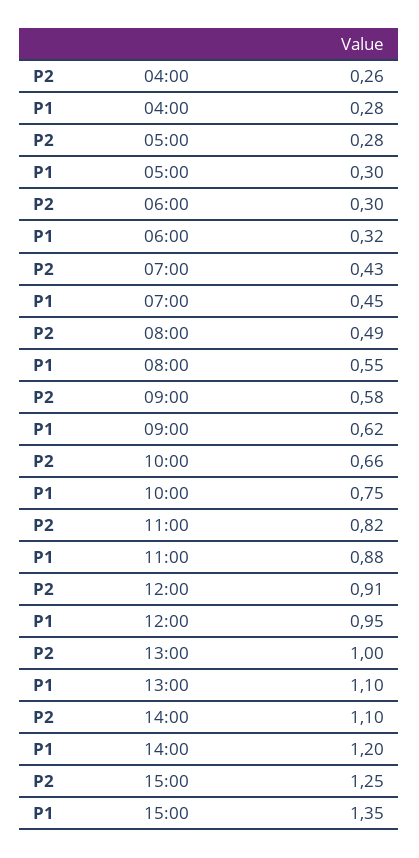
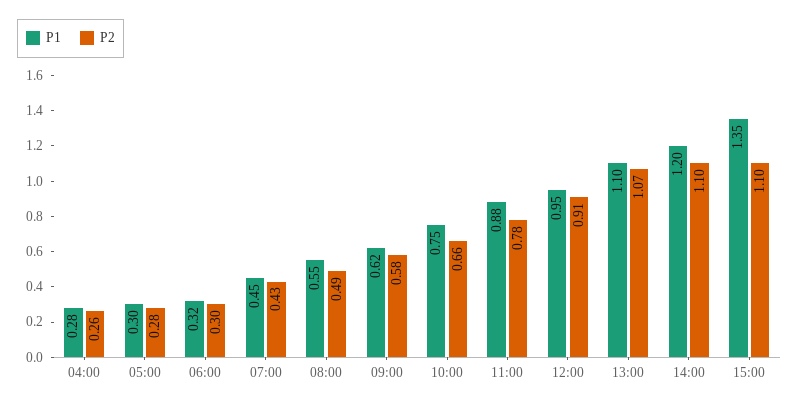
  {
    "P2": {
      "04:00": 0.26,
      "05:00": 0.28,
      "06:00": 0.3,
      "07:00": 0.43,
      "08:00": 0.49,
      "09:00": 0.58,
      "10:00": 0.66,
-     "11:00": 0.82,
+     "11:00": 0.78,
      "12:00": 0.91,
-     "13:00": 1,
+     "13:00": 1.07,
      "14:00": 1.1,
-     "15:00": 1.25
+     "15:00": 1.1
    },
    "P1": {
      "04:00": 0.28,
      "05:00": 0.3,
      "06:00": 0.32,
      "07:00": 0.45,
      "08:00": 0.55,
      "09:00": 0.62,
      "10:00": 0.75,
      "11:00": 0.88,
      "12:00": 0.95,
      "13:00": 1.1,
      "14:00": 1.2,
      "15:00": 1.35
    }
  }

